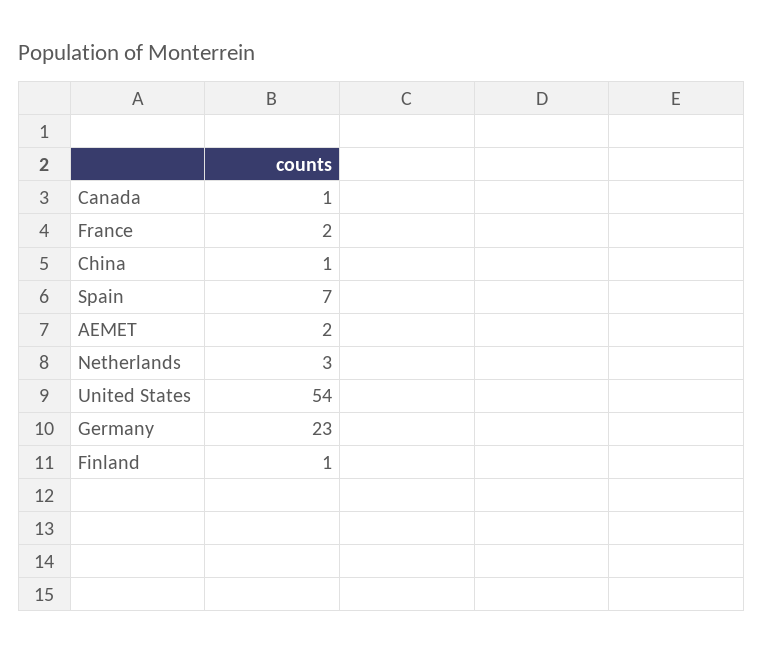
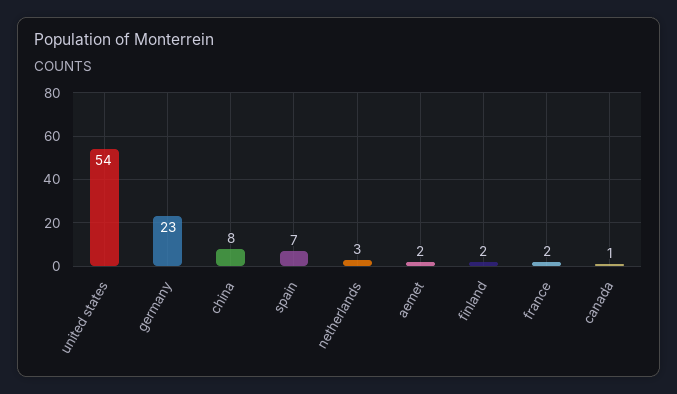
  {
    "Canada": 1,
    "France": 2,
-   "China": 1,
+   "China": 8,
    "Spain": 7,
    "AEMET": 2,
    "Netherlands": 3,
    "United States": 54,
    "Germany": 23,
-   "Finland": 1
+   "Finland": 2
  }

